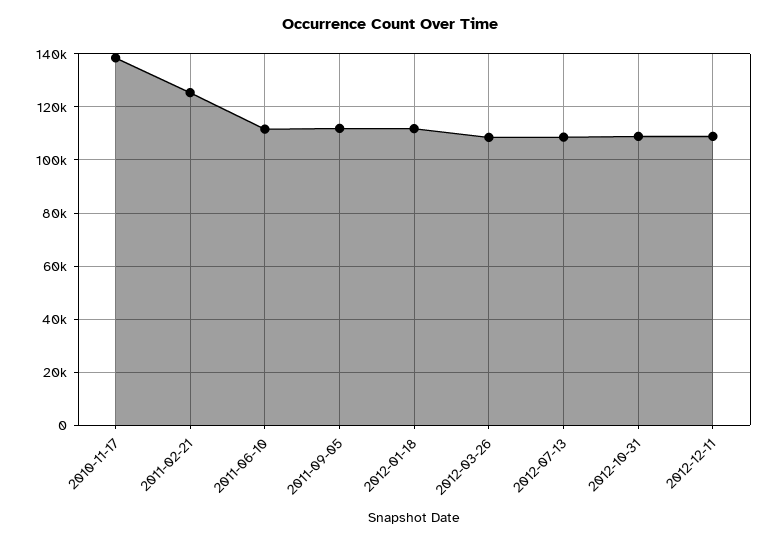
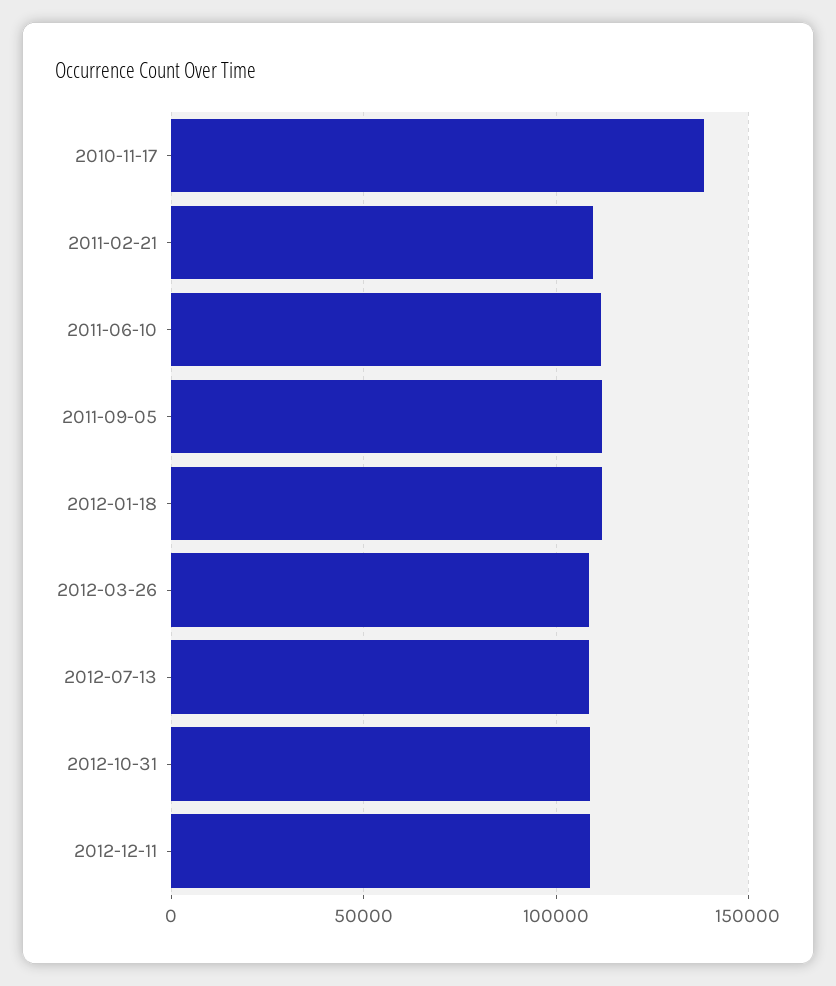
  {
    "2010-11-17": 137500,
-   "2011-02-21": 125000,
+   "2011-02-21": 110000,
    "2011-06-10": 112500,
    "2011-09-05": 112500,
    "2012-01-18": 112500,
    "2012-03-26": 107500,
    "2012-07-13": 107500,
    "2012-10-31": 110000,
    "2012-12-11": 110000
  }

